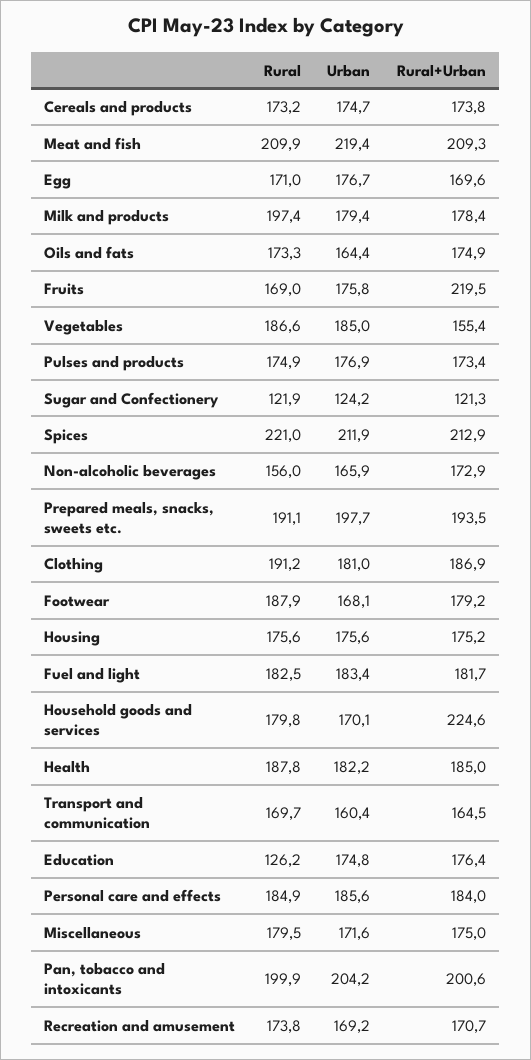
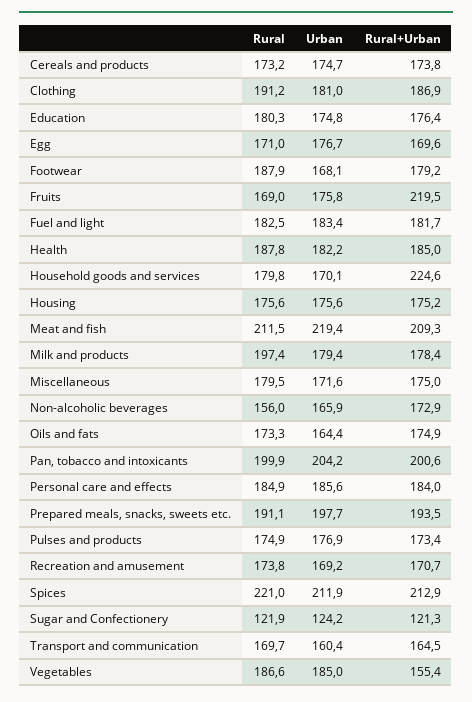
  {
    "Rural": {
      "Cereals and products": 173.2,
-     "Meat and fish": 209.9,
+     "Meat and fish": 211.5,
      "Egg": 171,
      "Milk and products": 197.4,
      "Oils and fats": 173.3,
      "Fruits": 169,
      "Vegetables": 186.6,
      "Pulses and products": 174.9,
      "Sugar and Confectionery": 121.9,
      "Spices": 221,
      "Non-alcoholic beverages": 156,
      "Prepared meals, snacks, sweets etc.": 191.1,
      "Clothing": 191.2,
      "Footwear": 187.9,
      "Housing": 175.6,
      "Fuel and light": 182.5,
      "Household goods and services": 179.8,
      "Health": 187.8,
      "Transport and communication": 169.7,
-     "Education": 126.2,
+     "Education": 180.3,
      "Personal care and effects": 184.9,
      "Miscellaneous": 179.5,
      "Pan, tobacco and intoxicants": 199.9,
      "Recreation and amusement": 173.8
    },
    "Urban": {
      "Cereals and products": 174.7,
      "Meat and fish": 219.4,
      "Egg": 176.7,
      "Milk and products": 179.4,
      "Oils and fats": 164.4,
      "Fruits": 175.8,
      "Vegetables": 185,
      "Pulses and products": 176.9,
      "Sugar and Confectionery": 124.2,
      "Spices": 211.9,
      "Non-alcoholic beverages": 165.9,
      "Prepared meals, snacks, sweets etc.": 197.7,
      "Clothing": 181,
      "Footwear": 168.1,
      "Housing": 175.6,
      "Fuel and light": 183.4,
      "Household goods and services": 170.1,
      "Health": 182.2,
      "Transport and communication": 160.4,
      "Education": 174.8,
      "Personal care and effects": 185.6,
      "Miscellaneous": 171.6,
      "Pan, tobacco and intoxicants": 204.2,
      "Recreation and amusement": 169.2
    },
    "Rural+Urban": {
      "Cereals and products": 173.8,
      "Meat and fish": 209.3,
      "Egg": 169.6,
      "Milk and products": 178.4,
      "Oils and fats": 174.9,
      "Fruits": 219.5,
      "Vegetables": 155.4,
      "Pulses and products": 173.4,
      "Sugar and Confectionery": 121.3,
      "Spices": 212.9,
      "Non-alcoholic beverages": 172.9,
      "Prepared meals, snacks, sweets etc.": 193.5,
      "Clothing": 186.9,
      "Footwear": 179.2,
      "Housing": 175.2,
      "Fuel and light": 181.7,
      "Household goods and services": 224.6,
      "Health": 185,
      "Transport and communication": 164.5,
      "Education": 176.4,
      "Personal care and effects": 184,
      "Miscellaneous": 175,
      "Pan, tobacco and intoxicants": 200.6,
      "Recreation and amusement": 170.7
    }
  }

